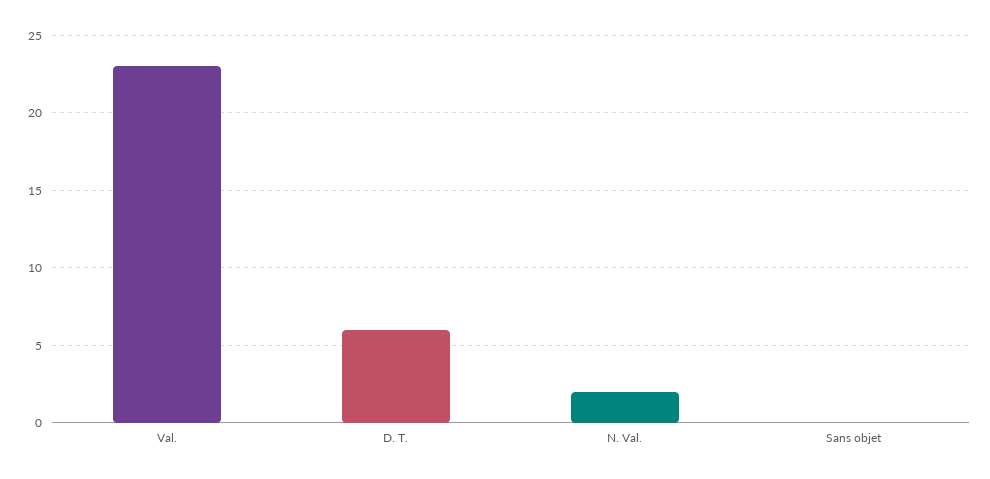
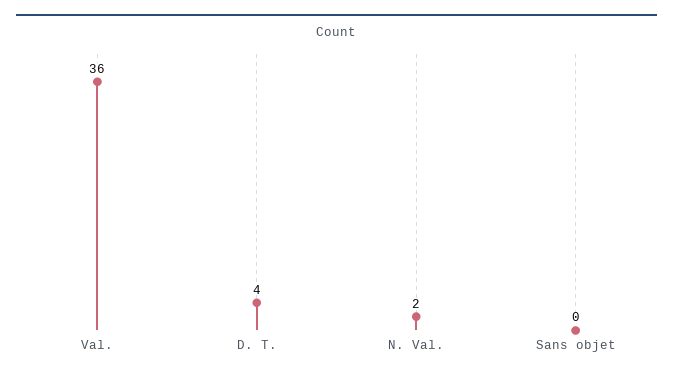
  {
-   "Val.": 23,
+   "Val.": 36,
-   "D. T.": 6,
+   "D. T.": 4,
    "N. Val.": 2,
    "Sans objet": 0
  }

